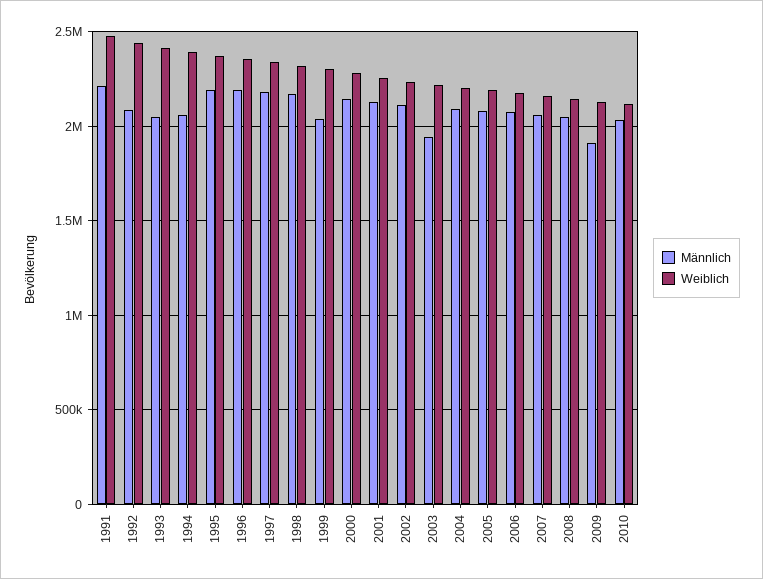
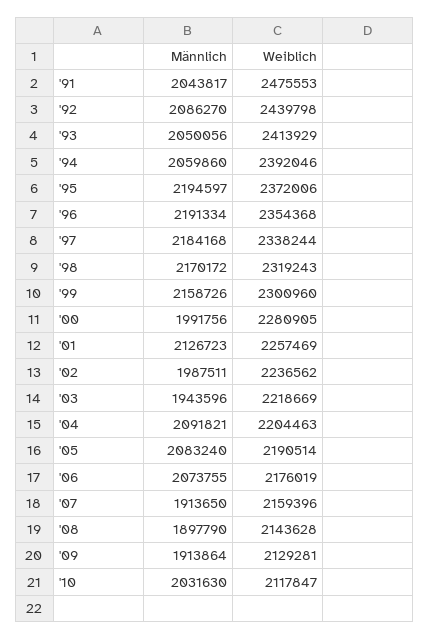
  {
    "Männlich": {
-     "1991": 2200000,
+     "1991": 2043817,
      "1992": 2086270,
      "1993": 2050056,
      "1994": 2059860,
      "1995": 2194597,
      "1996": 2191334,
      "1997": 2184168,
      "1998": 2170172,
-     "1999": 2050000,
+     "1999": 2158726,
-     "2000": 2150000,
+     "2000": 1991756,
      "2001": 2126723,
-     "2002": 2100000,
+     "2002": 1987511,
      "2003": 1943596,
      "2004": 2091821,
      "2005": 2083240,
      "2006": 2073755,
-     "2007": 2050000,
+     "2007": 1913650,
-     "2008": 2050000,
+     "2008": 1897790,
      "2009": 1913864,
      "2010": 2031630
    },
    "Weiblich": {
      "1991": 2475553,
      "1992": 2439798,
      "1993": 2413929,
      "1994": 2392046,
      "1995": 2372006,
      "1996": 2354368,
      "1997": 2338244,
      "1998": 2319243,
      "1999": 2300960,
      "2000": 2280905,
      "2001": 2257469,
      "2002": 2236562,
      "2003": 2218669,
      "2004": 2204463,
      "2005": 2190514,
      "2006": 2176019,
      "2007": 2159396,
      "2008": 2143628,
      "2009": 2129281,
      "2010": 2117847
    }
  }

